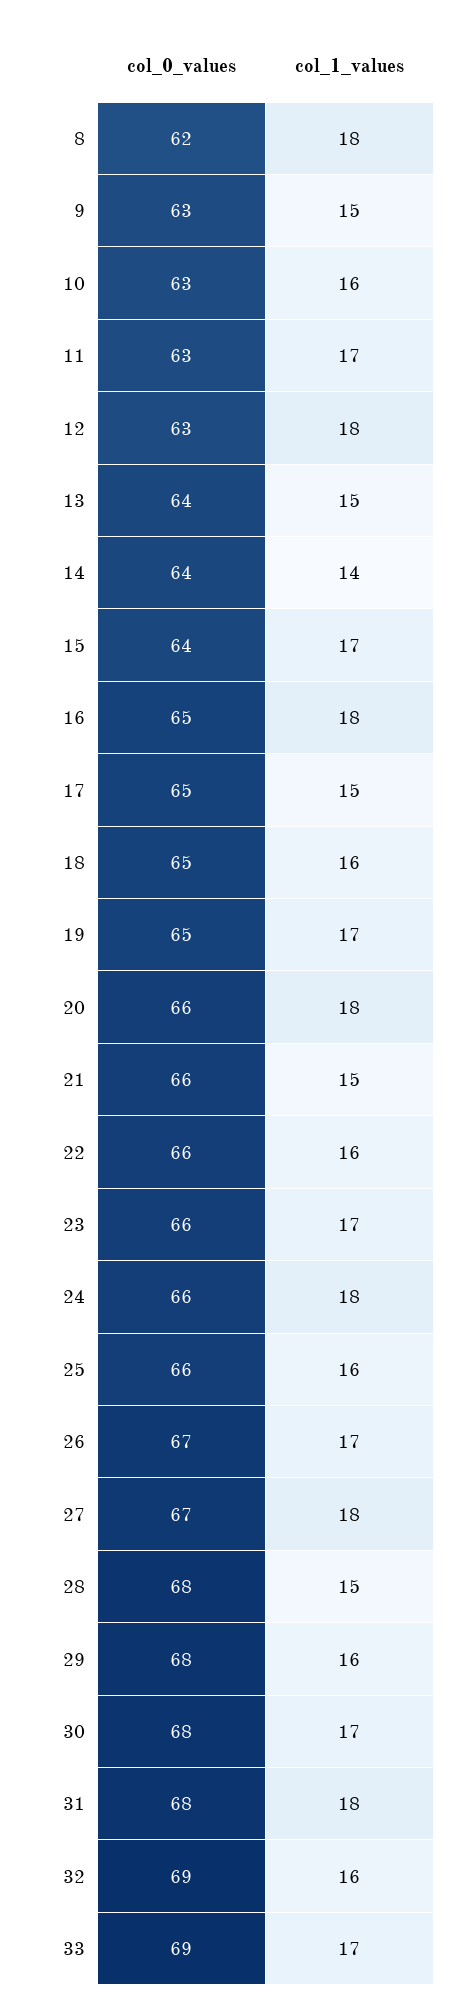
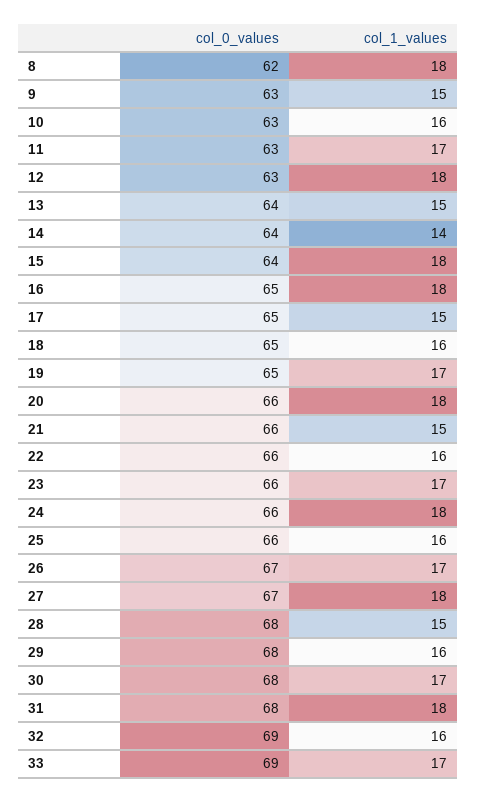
  {
    "col_0_values": {
      "8": 62,
      "9": 63,
      "10": 63,
      "11": 63,
      "12": 63,
      "13": 64,
      "14": 64,
      "15": 64,
      "16": 65,
      "17": 65,
      "18": 65,
      "19": 65,
      "20": 66,
      "21": 66,
      "22": 66,
      "23": 66,
      "24": 66,
      "25": 66,
      "26": 67,
      "27": 67,
      "28": 68,
      "29": 68,
      "30": 68,
      "31": 68,
      "32": 69,
      "33": 69
    },
    "col_1_values": {
      "8": 18,
      "9": 15,
      "10": 16,
      "11": 17,
      "12": 18,
      "13": 15,
      "14": 14,
-     "15": 17,
+     "15": 18,
      "16": 18,
      "17": 15,
      "18": 16,
      "19": 17,
      "20": 18,
      "21": 15,
      "22": 16,
      "23": 17,
      "24": 18,
      "25": 16,
      "26": 17,
      "27": 18,
      "28": 15,
      "29": 16,
      "30": 17,
      "31": 18,
      "32": 16,
      "33": 17
    }
  }

